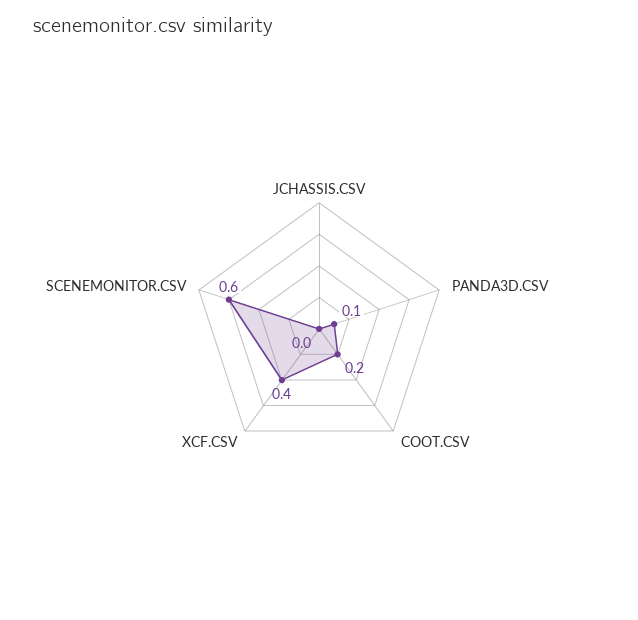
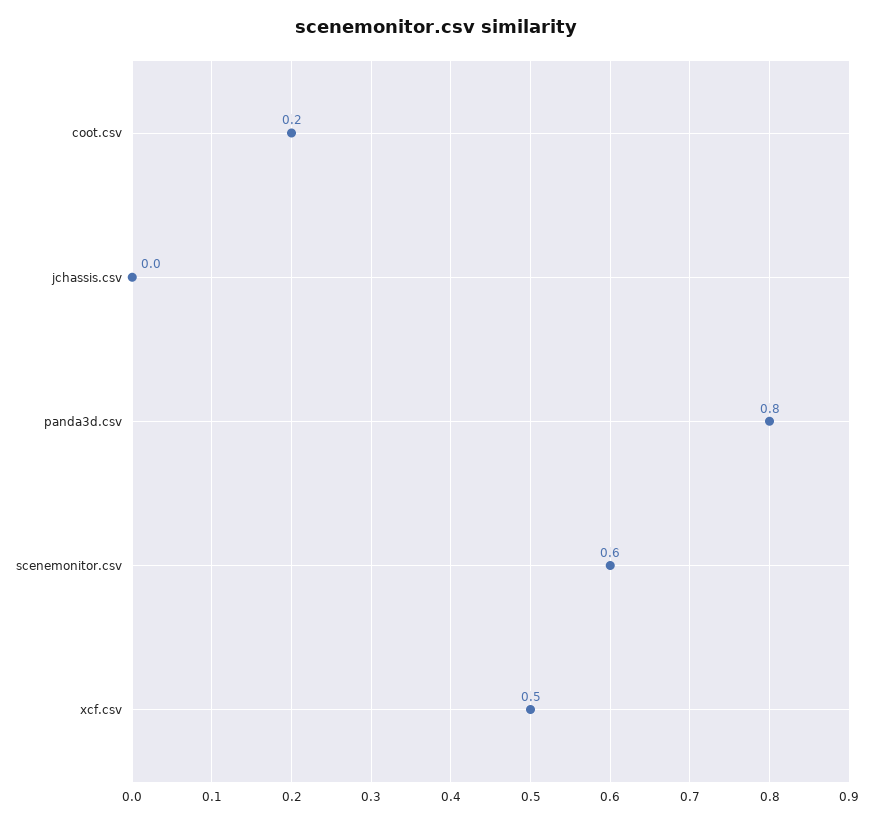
  {
    "JCHASSIS.CSV": 0,
-   "PANDA3D.CSV": 0.1,
+   "PANDA3D.CSV": 0.8,
    "COOT.CSV": 0.2,
-   "XCF.CSV": 0.4,
+   "XCF.CSV": 0.5,
    "SCENEMONITOR.CSV": 0.6
  }

